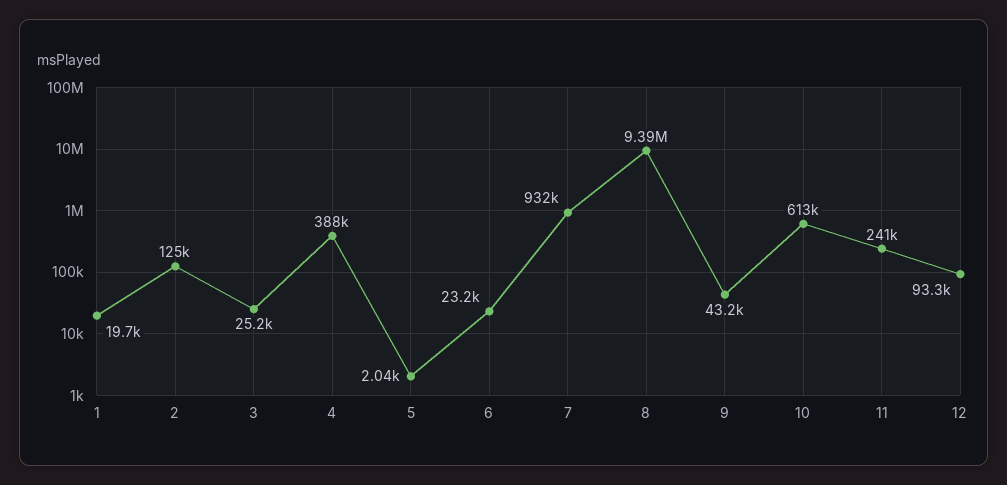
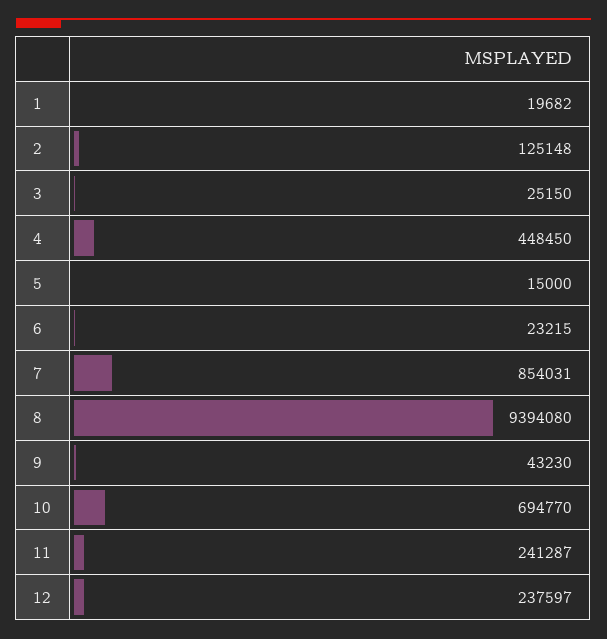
  {
    "1": 19682,
    "2": 125148,
    "3": 25150,
-   "4": 388000,
+   "4": 448450,
-   "5": 2040,
+   "5": 15000,
    "6": 23215,
-   "7": 932000,
+   "7": 854031,
    "8": 9394080,
    "9": 43230,
-   "10": 613000,
+   "10": 694770,
    "11": 241287,
-   "12": 93300
+   "12": 237597
  }

